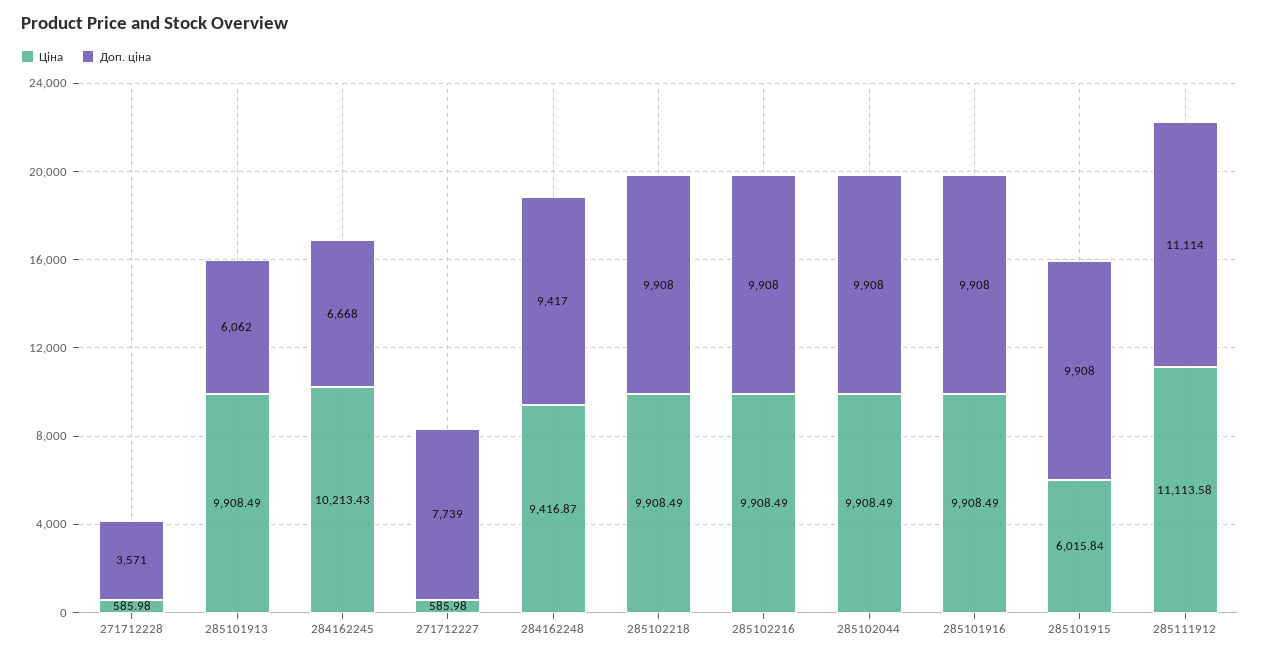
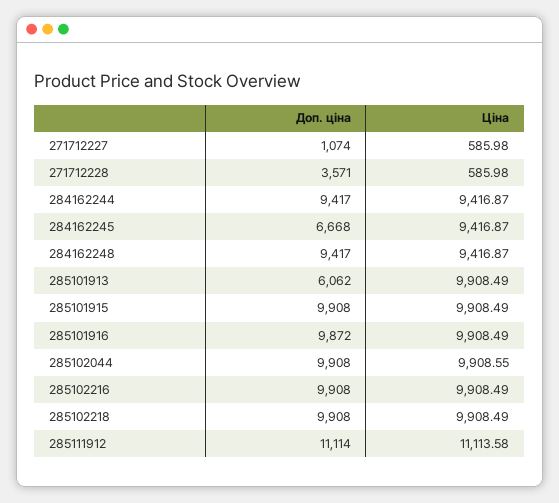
  {
    "Ціна": {
      "271712228": 585.98,
      "285101913": 9908.49,
-     "284162245": 10213.43,
+     "284162245": 9416.87,
      "271712227": 585.98,
      "284162248": 9416.87,
      "285102218": 9908.49,
      "285102216": 9908.49,
-     "285102044": 9908.49,
+     "285102044": 9908.55,
      "285101916": 9908.49,
-     "285101915": 6015.84,
+     "285101915": 9908.49,
-     "285111912": 11113.58
+     "285111912": 11113.58,
+     "284162244": 9416.87
    },
    "Доп. ціна": {
      "271712228": 3571,
      "285101913": 6062,
      "284162245": 6668,
-     "271712227": 7739,
+     "271712227": 1074,
      "284162248": 9417,
      "285102218": 9908,
      "285102216": 9908,
      "285102044": 9908,
-     "285101916": 9908,
+     "285101916": 9872,
      "285101915": 9908,
-     "285111912": 11114
+     "285111912": 11114,
+     "284162244": 9417
    }
  }

